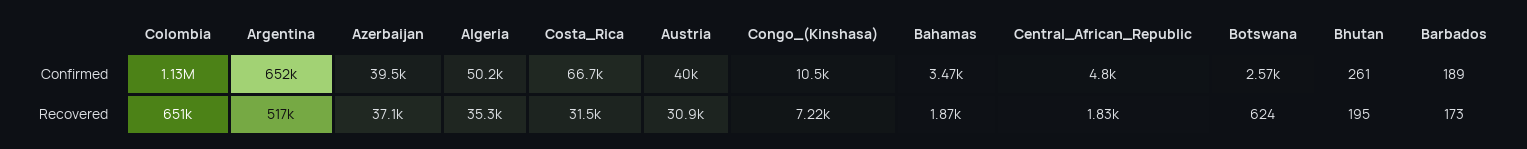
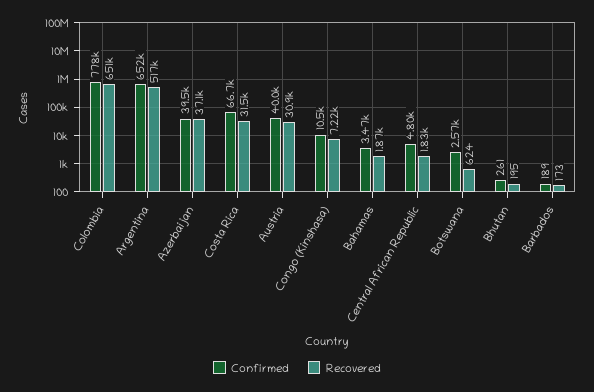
  {
    "Confirmed": {
-     "Colombia": 1130000,
+     "Colombia": 778000,
      "Argentina": 652000,
      "Azerbaijan": 39500,
-     "Algeria": 50200,
      "Costa_Rica": 66700,
      "Austria": 40000,
      "Congo_(Kinshasa)": 10500,
      "Bahamas": 3470,
      "Central_African_Republic": 4800,
      "Botswana": 2570,
      "Bhutan": 261,
      "Barbados": 189
    },
    "Recovered": {
      "Colombia": 651000,
      "Argentina": 517000,
      "Azerbaijan": 37100,
-     "Algeria": 35300,
      "Costa_Rica": 31500,
      "Austria": 30900,
      "Congo_(Kinshasa)": 7220,
      "Bahamas": 1870,
      "Central_African_Republic": 1830,
      "Botswana": 624,
      "Bhutan": 195,
      "Barbados": 173
    }
  }

